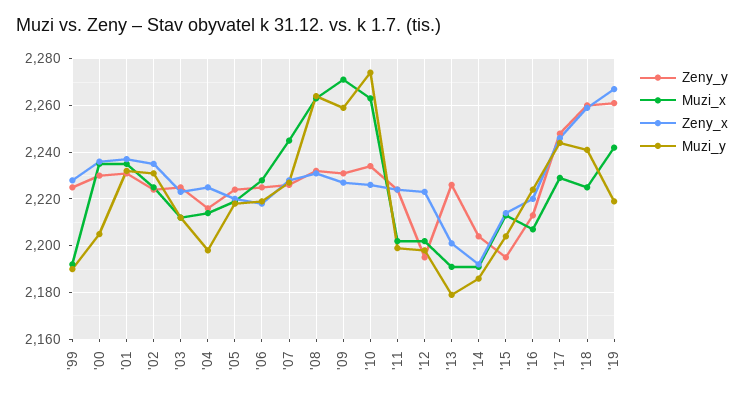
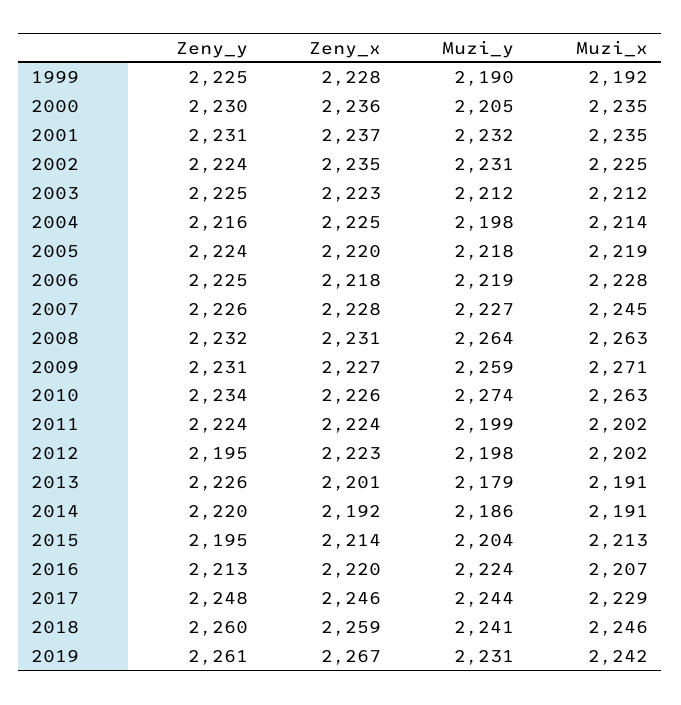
  {
    "Zeny_y": {
      "'99": 2225,
      "'00": 2230,
      "'01": 2231,
      "'02": 2224,
      "'03": 2225,
      "'04": 2216,
      "'05": 2224,
      "'06": 2225,
      "'07": 2226,
      "'08": 2232,
      "'09": 2231,
      "'10": 2234,
      "'11": 2224,
      "'12": 2195,
      "'13": 2226,
-     "'14": 2205,
+     "'14": 2220,
      "'15": 2195,
      "'16": 2213,
      "'17": 2248,
      "'18": 2260,
      "'19": 2261
    },
    "Muzi_x": {
      "'99": 2192,
      "'00": 2235,
      "'01": 2235,
      "'02": 2225,
      "'03": 2212,
      "'04": 2214,
      "'05": 2219,
      "'06": 2228,
      "'07": 2245,
      "'08": 2263,
      "'09": 2271,
      "'10": 2263,
      "'11": 2202,
      "'12": 2202,
      "'13": 2191,
      "'14": 2191,
      "'15": 2213,
      "'16": 2207,
      "'17": 2229,
-     "'18": 2225,
+     "'18": 2246,
      "'19": 2242
    },
    "Zeny_x": {
      "'99": 2228,
      "'00": 2236,
      "'01": 2237,
      "'02": 2235,
      "'03": 2223,
      "'04": 2225,
      "'05": 2220,
      "'06": 2218,
      "'07": 2228,
      "'08": 2231,
      "'09": 2227,
      "'10": 2226,
      "'11": 2224,
      "'12": 2223,
      "'13": 2201,
      "'14": 2192,
      "'15": 2214,
      "'16": 2220,
      "'17": 2246,
      "'18": 2259,
      "'19": 2267
    },
    "Muzi_y": {
      "'99": 2190,
      "'00": 2205,
      "'01": 2232,
      "'02": 2231,
      "'03": 2212,
      "'04": 2198,
      "'05": 2218,
      "'06": 2219,
      "'07": 2227,
      "'08": 2264,
      "'09": 2259,
      "'10": 2274,
      "'11": 2199,
      "'12": 2198,
      "'13": 2179,
      "'14": 2186,
      "'15": 2204,
      "'16": 2224,
      "'17": 2244,
      "'18": 2241,
-     "'19": 2220
+     "'19": 2231
    }
  }

